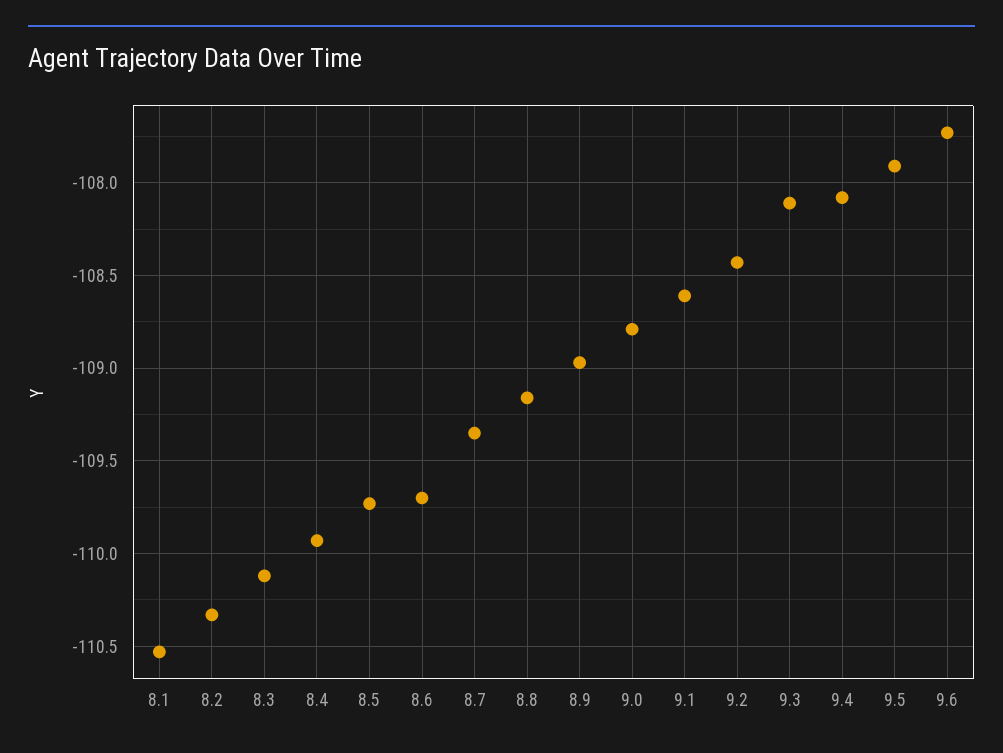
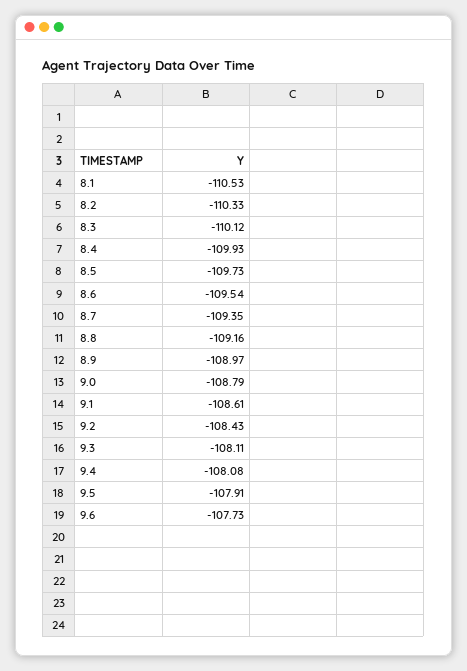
  {
    "8.1": -110.53,
    "8.2": -110.33,
    "8.3": -110.12,
    "8.4": -109.93,
    "8.5": -109.73,
-   "8.6": -109.7,
+   "8.6": -109.54,
    "8.7": -109.35,
    "8.8": -109.16,
    "8.9": -108.97,
    "9.0": -108.79,
    "9.1": -108.61,
    "9.2": -108.43,
    "9.3": -108.11,
    "9.4": -108.08,
    "9.5": -107.91,
    "9.6": -107.73
  }

